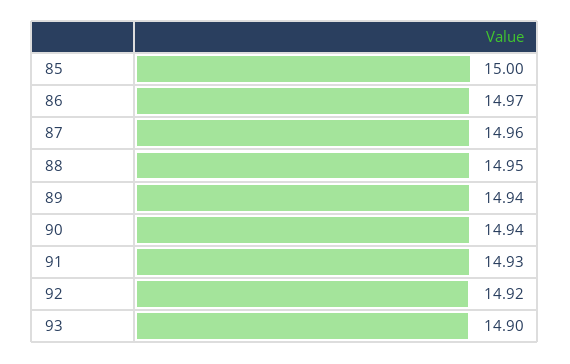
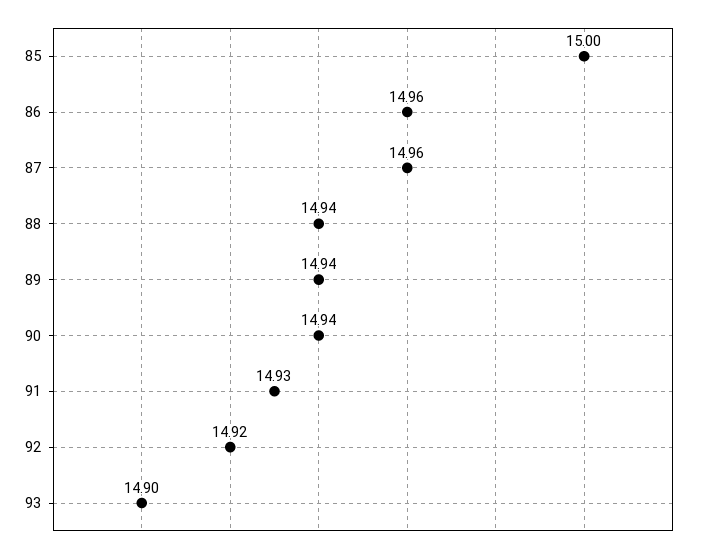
  {
    "85": 15,
-   "86": 14.97,
+   "86": 14.96,
    "87": 14.96,
-   "88": 14.95,
+   "88": 14.94,
    "89": 14.94,
    "90": 14.94,
    "91": 14.93,
    "92": 14.92,
    "93": 14.9
  }

